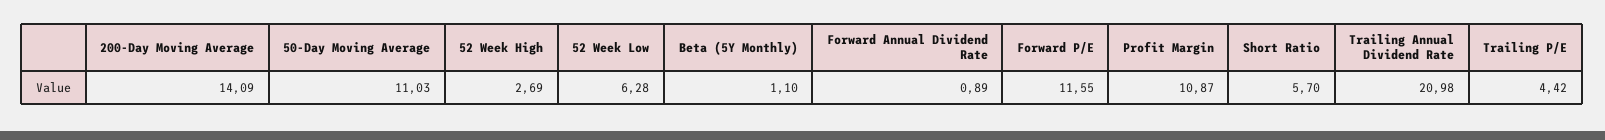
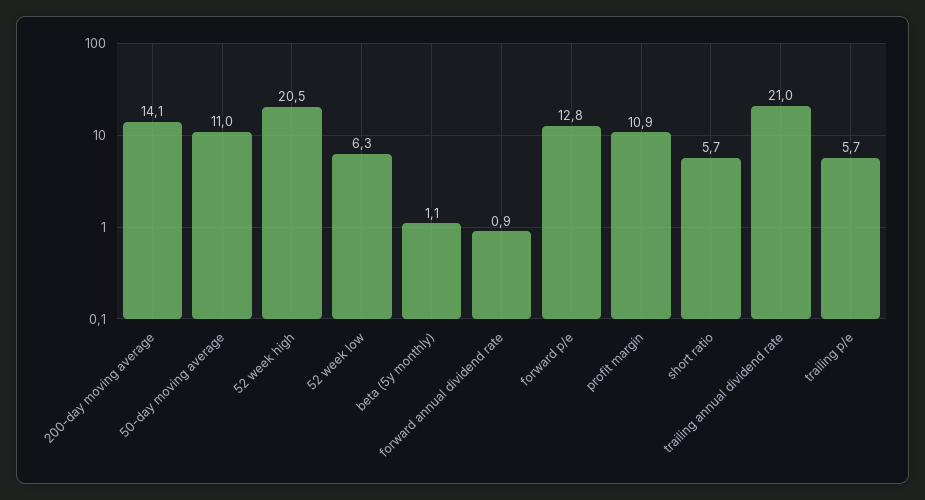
  {
    "200-Day Moving Average": 14.09,
    "50-Day Moving Average": 11.03,
-   "52 Week High": 2.69,
+   "52 Week High": 20.5,
    "52 Week Low": 6.28,
    "Beta (5Y Monthly)": 1.1,
    "Forward Annual Dividend Rate": 0.89,
-   "Forward P/E": 11.55,
+   "Forward P/E": 12.8,
    "Profit Margin": 10.87,
    "Short Ratio": 5.7,
    "Trailing Annual Dividend Rate": 20.98,
-   "Trailing P/E": 4.42
+   "Trailing P/E": 5.7
  }

